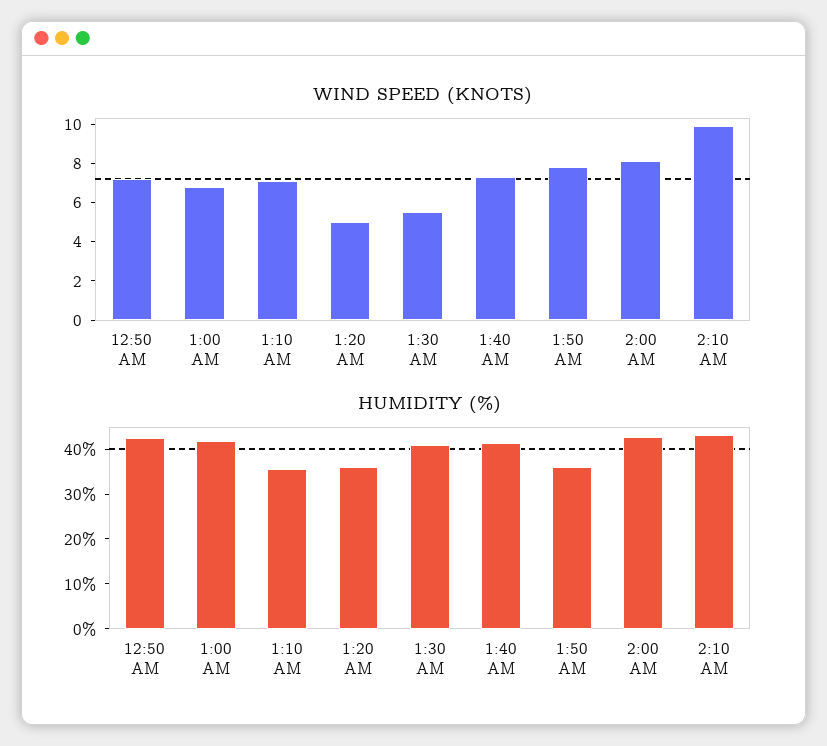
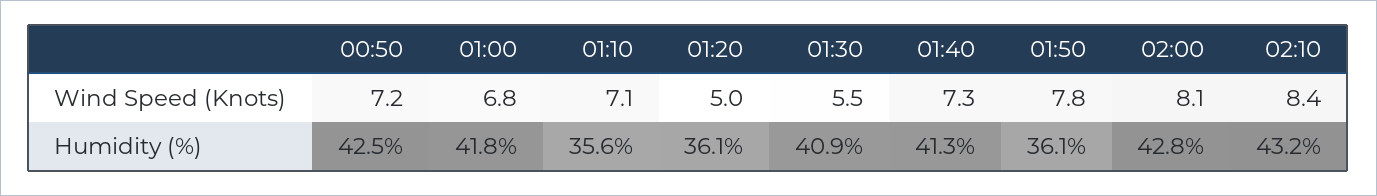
  {
    "WIND SPEED (KNOTS)": {
      "12:50 AM": 7.2,
      "1:00 AM": 6.8,
      "1:10 AM": 7.1,
      "1:20 AM": 5,
      "1:30 AM": 5.5,
      "1:40 AM": 7.3,
      "1:50 AM": 7.8,
      "2:00 AM": 8.1,
-     "2:10 AM": 10
+     "2:10 AM": 8.4
    },
    "HUMIDITY (%)": {
      "12:50 AM": 42.5,
      "1:00 AM": 41.8,
      "1:10 AM": 35.6,
      "1:20 AM": 36.1,
      "1:30 AM": 40.9,
      "1:40 AM": 41.3,
      "1:50 AM": 36.1,
      "2:00 AM": 42.8,
      "2:10 AM": 43.2
    }
  }

